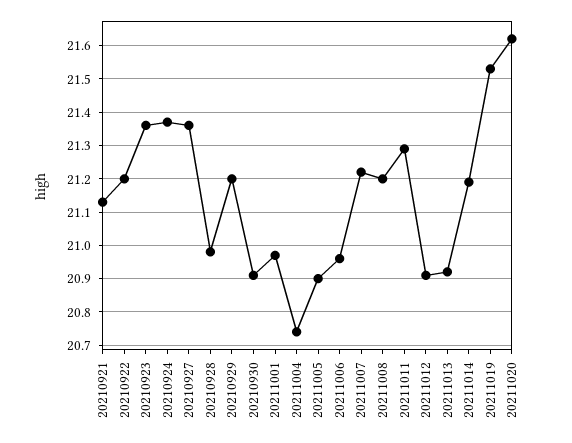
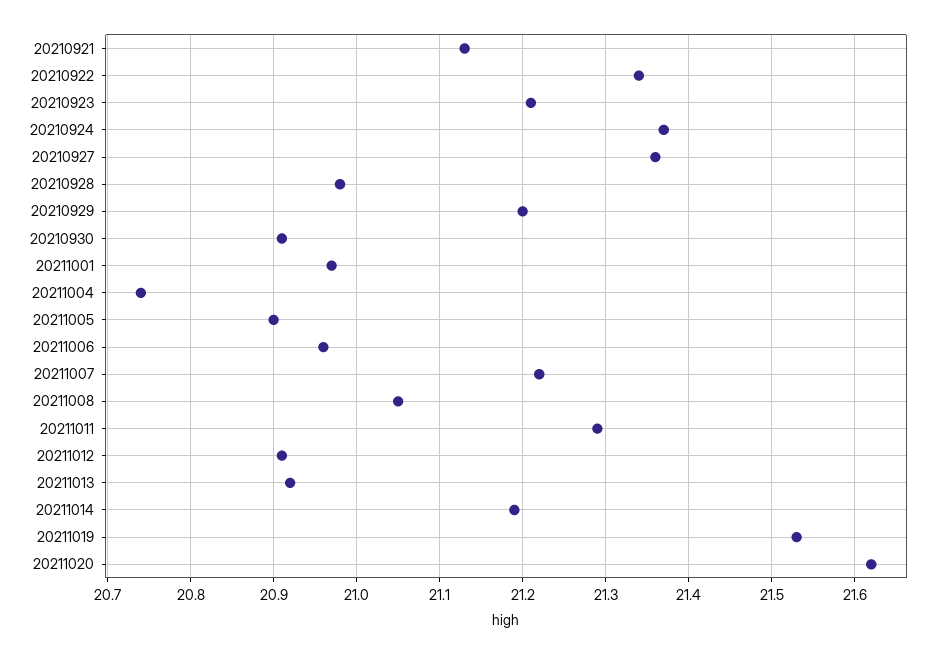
  {
    "20210921": 21.13,
-   "20210922": 21.2,
+   "20210922": 21.34,
-   "20210923": 21.35,
+   "20210923": 21.21,
    "20210924": 21.37,
    "20210927": 21.36,
    "20210928": 20.98,
    "20210929": 21.2,
    "20210930": 20.91,
    "20211001": 20.97,
    "20211004": 20.74,
    "20211005": 20.9,
    "20211006": 20.96,
    "20211007": 21.22,
-   "20211008": 21.2,
+   "20211008": 21.05,
    "20211011": 21.29,
    "20211012": 20.91,
    "20211013": 20.92,
    "20211014": 21.19,
    "20211019": 21.53,
    "20211020": 21.62
  }

